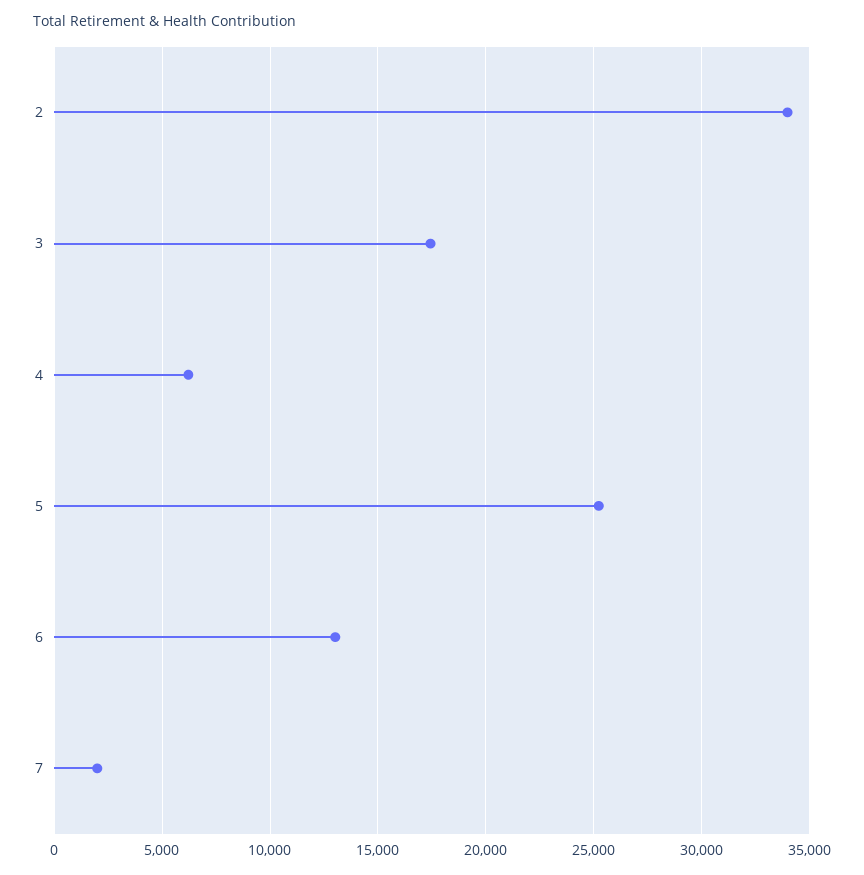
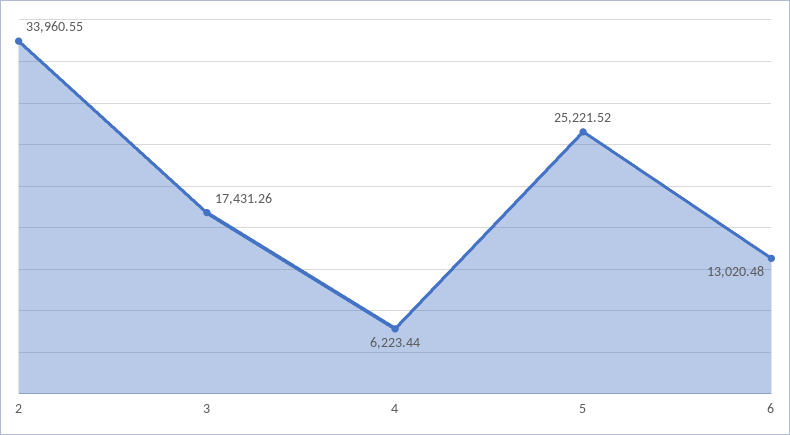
  {
    "2": 33960.55,
    "3": 17431.26,
    "4": 6223.44,
    "5": 25221.52,
-   "6": 13020.48,
+   "6": 13020.48
-   "7": 2000
  }

